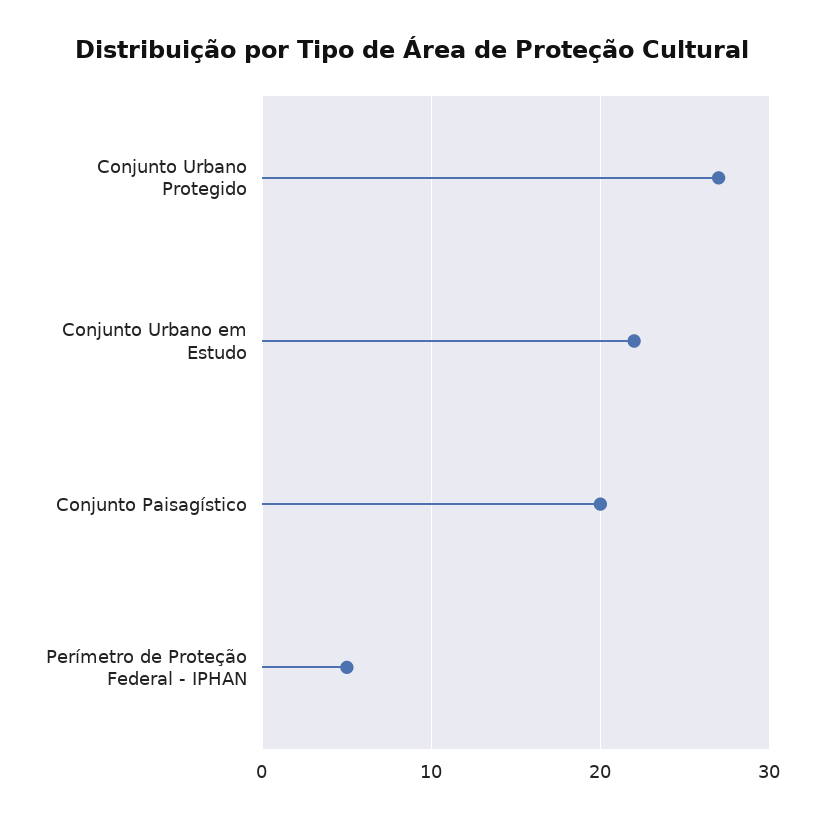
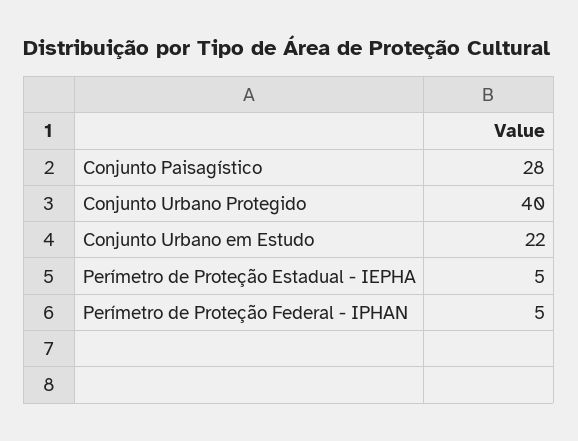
  {
-   "Conjunto Urbano Protegido": 27,
+   "Conjunto Urbano Protegido": 40,
    "Conjunto Urbano em Estudo": 22,
-   "Conjunto Paisagístico": 20,
+   "Conjunto Paisagístico": 28,
-   "Perímetro de Proteção Federal - IPHAN": 5
+   "Perímetro de Proteção Federal - IPHAN": 5,
+   "Perímetro de Proteção Estadual - IEPHA": 5
  }

